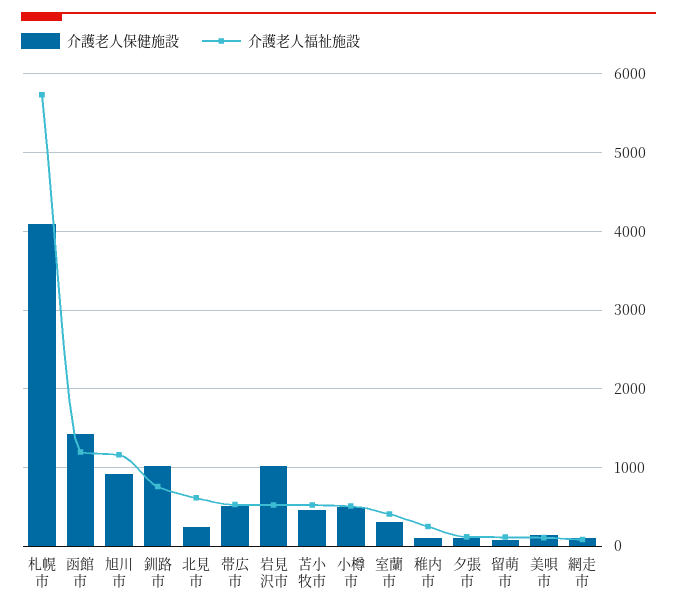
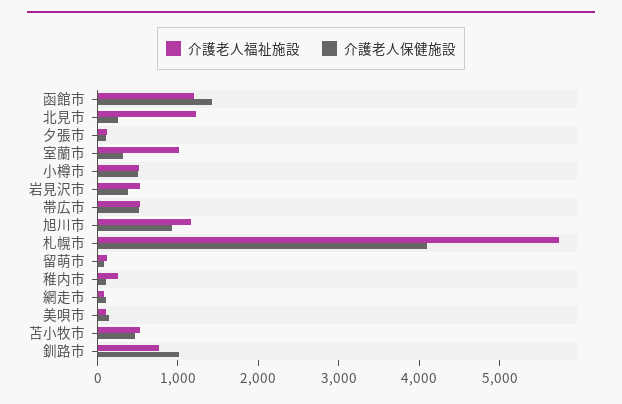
  {
    "介護老人保健施設": {
      "札幌市": 4100,
      "函館市": 1400,
      "旭川市": 900,
      "釧路市": 1000,
      "北見市": 300,
      "帯広市": 500,
-     "岩見沢市": 1000,
+     "岩見沢市": 400,
      "苫小牧市": 500,
      "小樽市": 500,
      "室蘭市": 300,
      "稚内市": 100,
      "夕張市": 100,
      "留萌市": 100,
      "美唄市": 100,
      "網走市": 100
    },
    "介護老人福祉施設": {
      "札幌市": 5700,
      "函館市": 1200,
      "旭川市": 1200,
      "釧路市": 800,
-     "北見市": 600,
+     "北見市": 1200,
      "帯広市": 500,
      "岩見沢市": 500,
      "苫小牧市": 500,
      "小樽市": 500,
-     "室蘭市": 400,
+     "室蘭市": 1000,
      "稚内市": 300,
      "夕張市": 100,
      "留萌市": 100,
      "美唄市": 100,
      "網走市": 100
    }
  }

